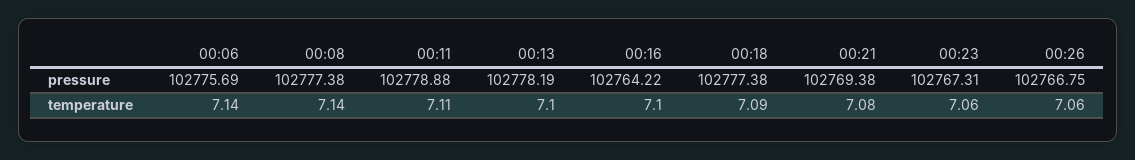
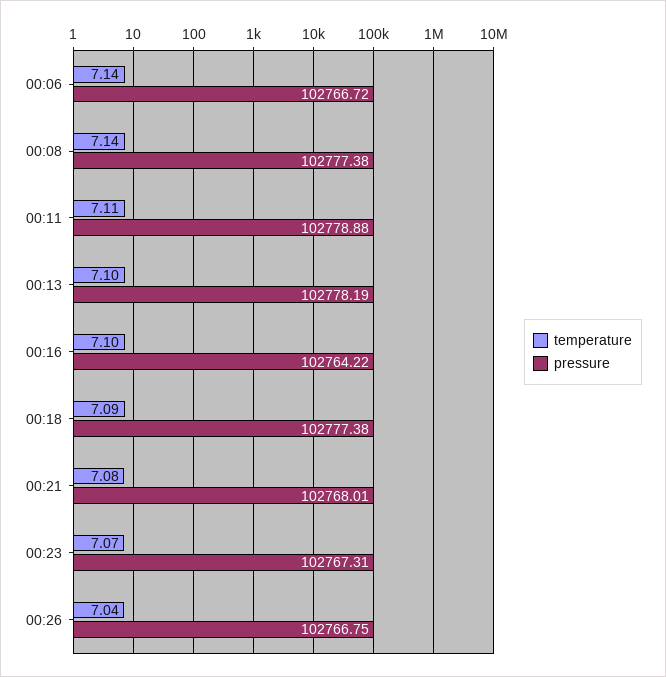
  {
    "pressure": {
-     "00:06": 102775.69,
+     "00:06": 102766.72,
      "00:08": 102777.38,
      "00:11": 102778.88,
      "00:13": 102778.19,
      "00:16": 102764.22,
      "00:18": 102777.38,
-     "00:21": 102769.38,
+     "00:21": 102768.01,
      "00:23": 102767.31,
      "00:26": 102766.75
    },
    "temperature": {
      "00:06": 7.14,
      "00:08": 7.14,
      "00:11": 7.11,
      "00:13": 7.1,
      "00:16": 7.1,
      "00:18": 7.09,
      "00:21": 7.08,
-     "00:23": 7.06,
+     "00:23": 7.07,
-     "00:26": 7.06
+     "00:26": 7.04
    }
  }

